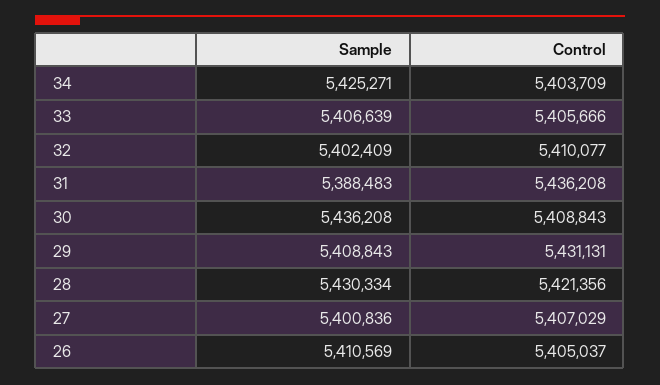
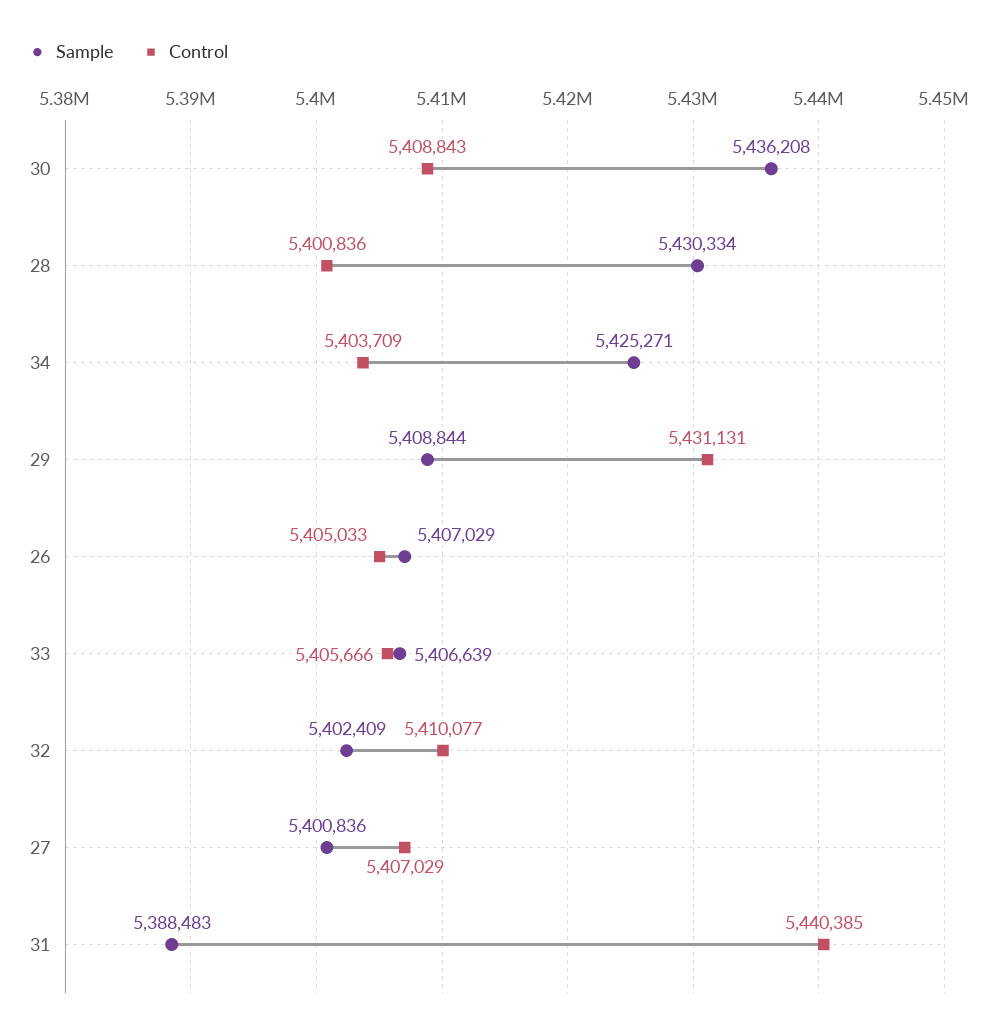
  {
    "Sample": {
      "34": 5425271,
      "33": 5406639,
      "32": 5402409,
      "31": 5388483,
      "30": 5436208,
-     "29": 5408843,
+     "29": 5408844,
      "28": 5430334,
      "27": 5400836,
-     "26": 5410569
+     "26": 5407029
    },
    "Control": {
      "34": 5403709,
      "33": 5405666,
      "32": 5410077,
-     "31": 5436208,
+     "31": 5440385,
      "30": 5408843,
      "29": 5431131,
-     "28": 5421356,
+     "28": 5400836,
      "27": 5407029,
-     "26": 5405037
+     "26": 5405033
    }
  }

